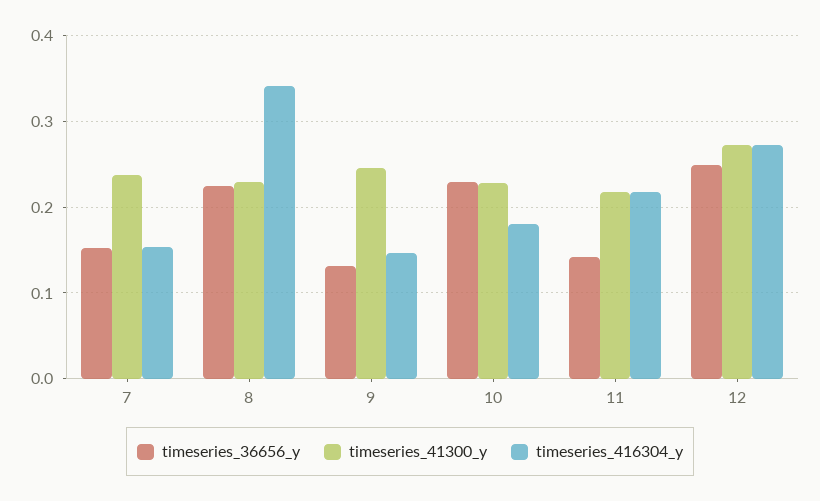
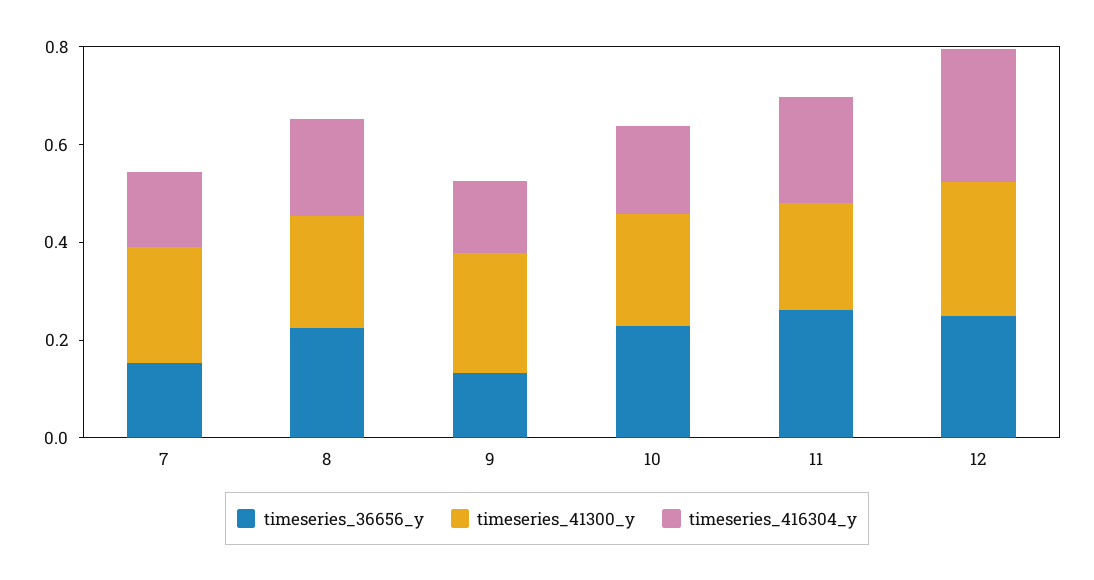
  {
    "timeseries_36656_y": {
      "7": 0.15,
      "8": 0.22,
      "9": 0.13,
      "10": 0.23,
-     "11": 0.14,
+     "11": 0.25,
      "12": 0.25
    },
    "timeseries_41300_y": {
      "7": 0.24,
      "8": 0.23,
      "9": 0.25,
      "10": 0.23,
      "11": 0.22,
      "12": 0.27
    },
    "timeseries_416304_y": {
      "7": 0.15,
-     "8": 0.34,
+     "8": 0.2,
      "9": 0.15,
      "10": 0.18,
      "11": 0.22,
      "12": 0.27
    }
  }

